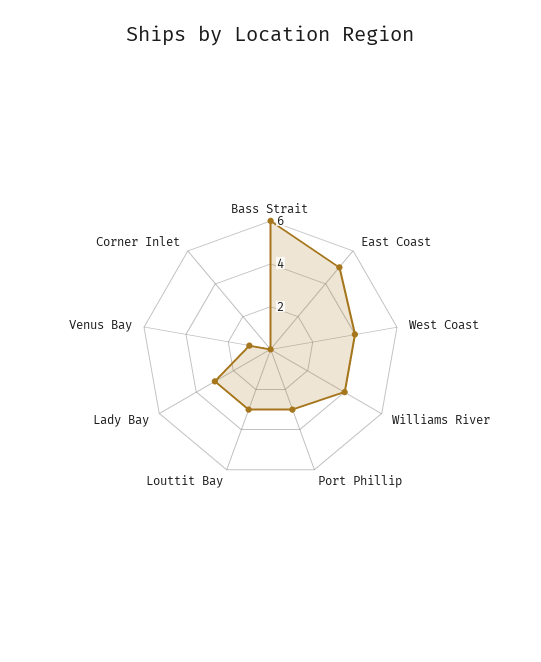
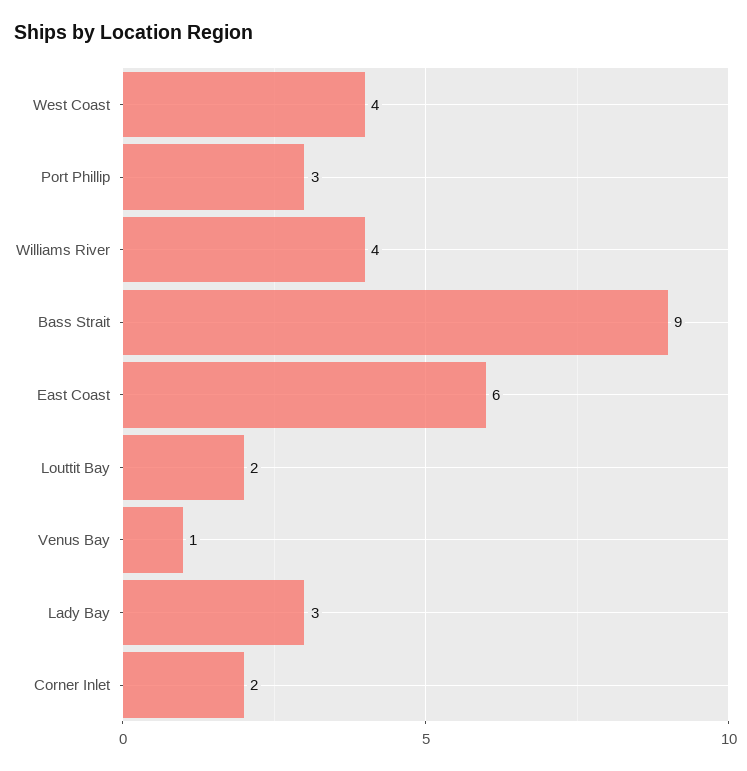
  {
-   "Bass Strait": 6,
+   "Bass Strait": 9,
-   "East Coast": 5,
+   "East Coast": 6,
    "West Coast": 4,
    "Williams River": 4,
    "Port Phillip": 3,
-   "Louttit Bay": 3,
+   "Louttit Bay": 2,
    "Lady Bay": 3,
    "Venus Bay": 1,
-   "Corner Inlet": 0
+   "Corner Inlet": 2
  }

